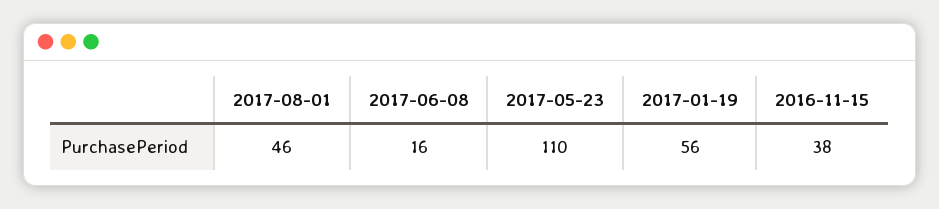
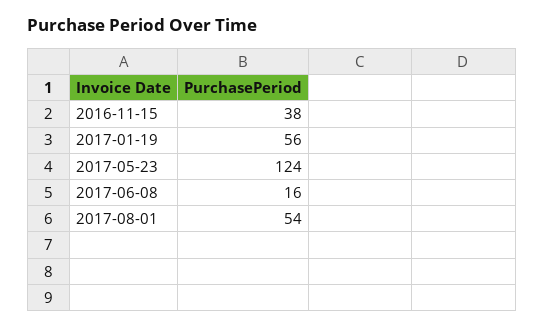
  {
-   "2017-08-01": 46,
+   "2017-08-01": 54,
    "2017-06-08": 16,
-   "2017-05-23": 110,
+   "2017-05-23": 124,
    "2017-01-19": 56,
    "2016-11-15": 38
  }

